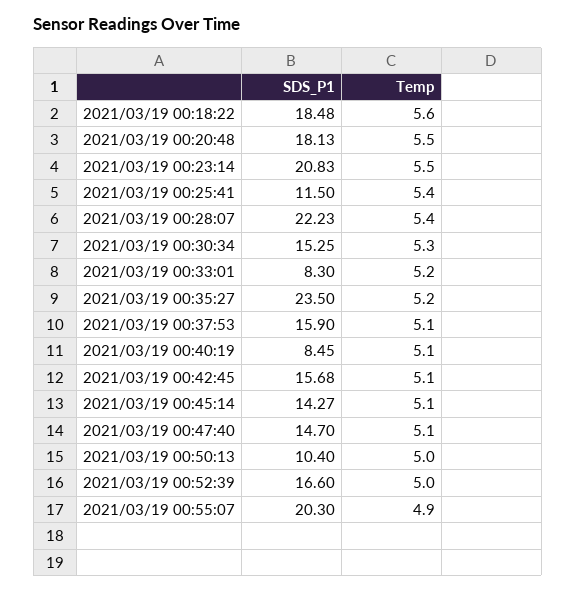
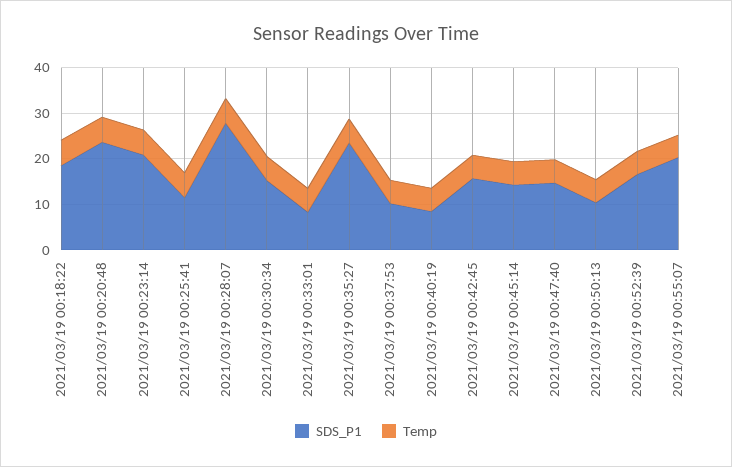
  {
    "SDS_P1": {
      "2021/03/19 00:18:22": 18.48,
-     "2021/03/19 00:20:48": 18.13,
+     "2021/03/19 00:20:48": 24,
      "2021/03/19 00:23:14": 20.83,
      "2021/03/19 00:25:41": 11.5,
-     "2021/03/19 00:28:07": 22.23,
+     "2021/03/19 00:28:07": 28,
      "2021/03/19 00:30:34": 15.25,
      "2021/03/19 00:33:01": 8.3,
      "2021/03/19 00:35:27": 23.5,
-     "2021/03/19 00:37:53": 15.9,
+     "2021/03/19 00:37:53": 10,
      "2021/03/19 00:40:19": 8.45,
      "2021/03/19 00:42:45": 15.68,
      "2021/03/19 00:45:14": 14.27,
      "2021/03/19 00:47:40": 14.7,
      "2021/03/19 00:50:13": 10.4,
      "2021/03/19 00:52:39": 16.6,
      "2021/03/19 00:55:07": 20.3
    },
    "Temp": {
      "2021/03/19 00:18:22": 5.6,
      "2021/03/19 00:20:48": 5.5,
      "2021/03/19 00:23:14": 5.5,
      "2021/03/19 00:25:41": 5.4,
      "2021/03/19 00:28:07": 5.4,
      "2021/03/19 00:30:34": 5.3,
      "2021/03/19 00:33:01": 5.2,
      "2021/03/19 00:35:27": 5.2,
      "2021/03/19 00:37:53": 5.1,
      "2021/03/19 00:40:19": 5.1,
      "2021/03/19 00:42:45": 5.1,
      "2021/03/19 00:45:14": 5.1,
      "2021/03/19 00:47:40": 5.1,
      "2021/03/19 00:50:13": 5,
      "2021/03/19 00:52:39": 5,
      "2021/03/19 00:55:07": 4.9
    }
  }

